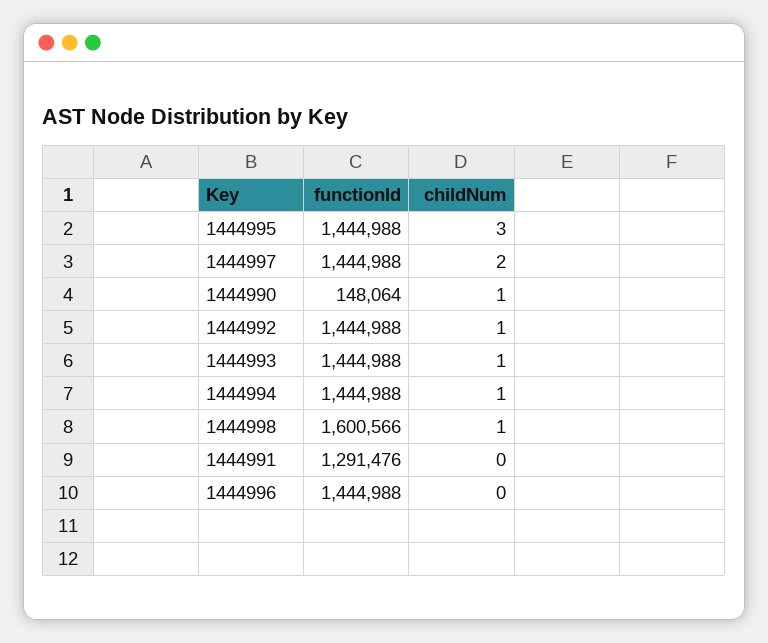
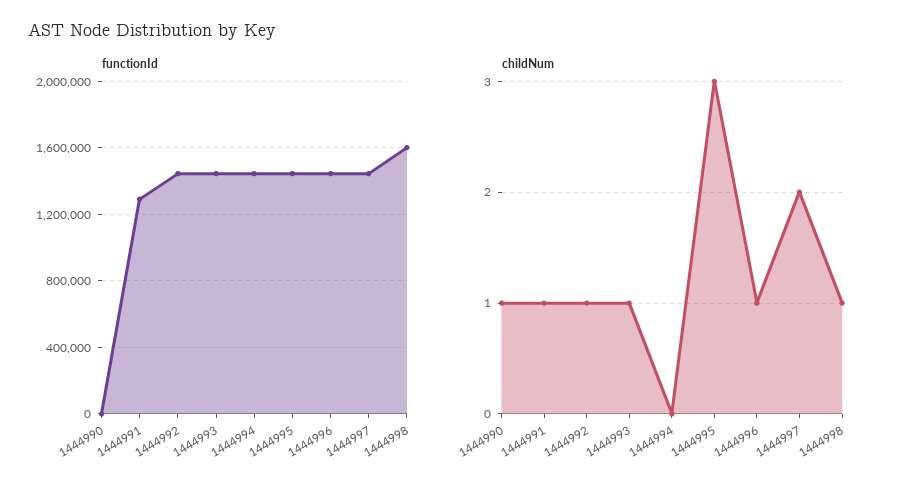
  {
    "functionId": {
      "1444995": 1444988,
      "1444997": 1444988,
-     "1444990": 148064,
+     "1444990": 0,
      "1444992": 1444988,
      "1444993": 1444988,
      "1444994": 1444988,
      "1444998": 1600566,
      "1444991": 1291476,
      "1444996": 1444988
    },
    "childNum": {
      "1444995": 3,
      "1444997": 2,
      "1444990": 1,
      "1444992": 1,
      "1444993": 1,
-     "1444994": 1,
+     "1444994": 0,
      "1444998": 1,
-     "1444991": 0,
+     "1444991": 1,
-     "1444996": 0
+     "1444996": 1
    }
  }

